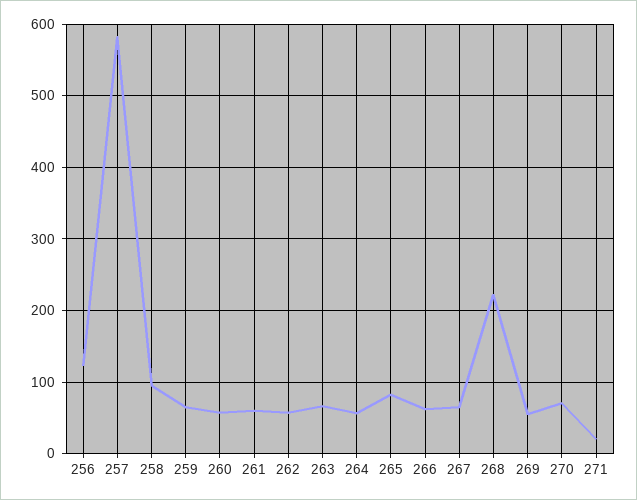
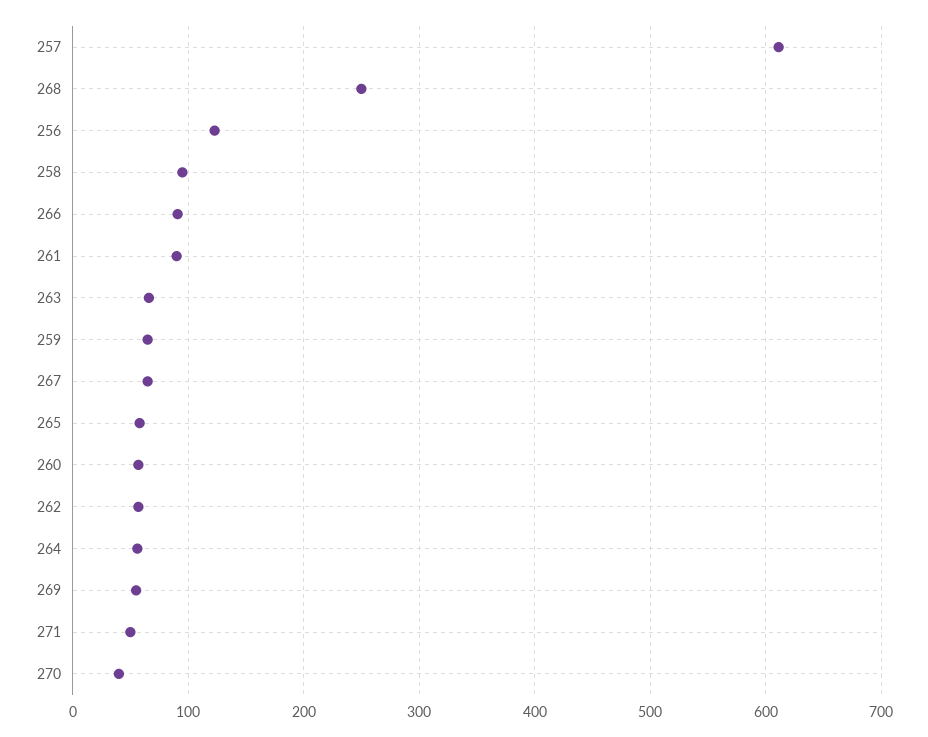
  {
    "256": 120,
-   "257": 580,
+   "257": 610,
    "258": 100,
    "259": 70,
    "260": 60,
-   "261": 60,
+   "261": 90,
    "262": 60,
    "263": 70,
    "264": 60,
-   "265": 80,
+   "265": 60,
-   "266": 60,
+   "266": 90,
    "267": 70,
-   "268": 220,
+   "268": 250,
    "269": 60,
-   "270": 70,
+   "270": 40,
-   "271": 20
+   "271": 50
  }

